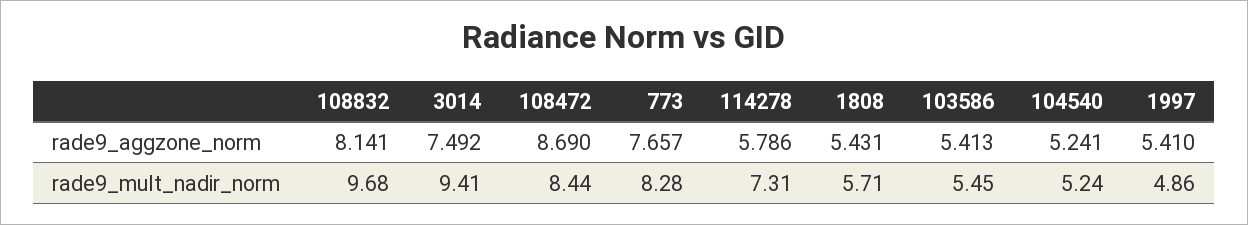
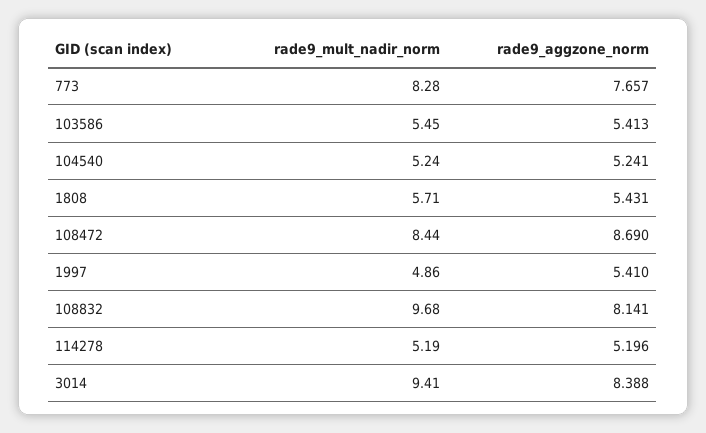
  {
    "108832": {
      "rade9_aggzone_norm": 8.141,
      "rade9_mult_nadir_norm": 9.68
    },
    "3014": {
-     "rade9_aggzone_norm": 7.492,
+     "rade9_aggzone_norm": 8.388,
      "rade9_mult_nadir_norm": 9.41
    },
    "108472": {
      "rade9_aggzone_norm": 8.69,
      "rade9_mult_nadir_norm": 8.44
    },
    "773": {
      "rade9_aggzone_norm": 7.657,
      "rade9_mult_nadir_norm": 8.28
    },
    "114278": {
-     "rade9_aggzone_norm": 5.786,
+     "rade9_aggzone_norm": 5.196,
-     "rade9_mult_nadir_norm": 7.31
+     "rade9_mult_nadir_norm": 5.19
    },
    "1808": {
      "rade9_aggzone_norm": 5.431,
      "rade9_mult_nadir_norm": 5.71
    },
    "103586": {
      "rade9_aggzone_norm": 5.413,
      "rade9_mult_nadir_norm": 5.45
    },
    "104540": {
      "rade9_aggzone_norm": 5.241,
      "rade9_mult_nadir_norm": 5.24
    },
    "1997": {
      "rade9_aggzone_norm": 5.41,
      "rade9_mult_nadir_norm": 4.86
    }
  }

